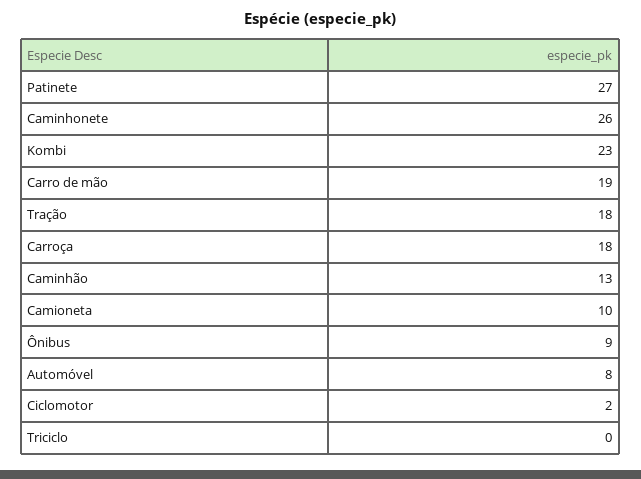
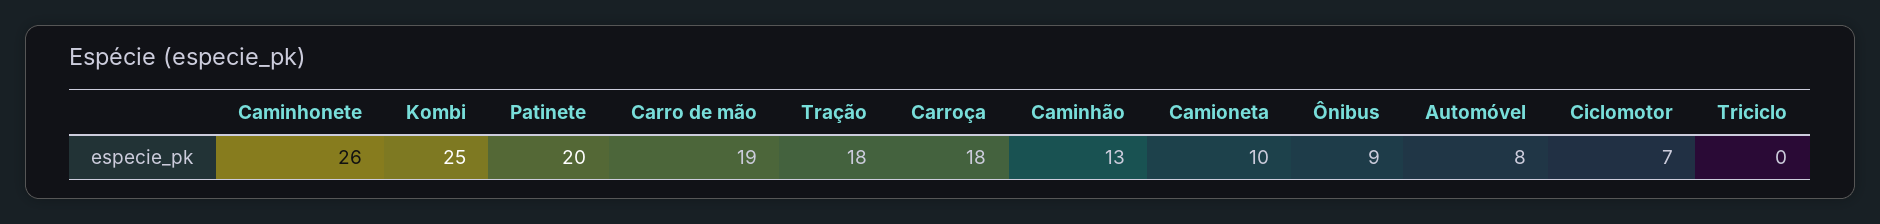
  {
-   "Patinete": 27,
+   "Patinete": 20,
    "Caminhonete": 26,
-   "Kombi": 23,
+   "Kombi": 25,
    "Carro de mão": 19,
    "Tração": 18,
    "Carroça": 18,
    "Caminhão": 13,
    "Camioneta": 10,
    "Ônibus": 9,
    "Automóvel": 8,
-   "Ciclomotor": 2,
+   "Ciclomotor": 7,
    "Triciclo": 0
  }

